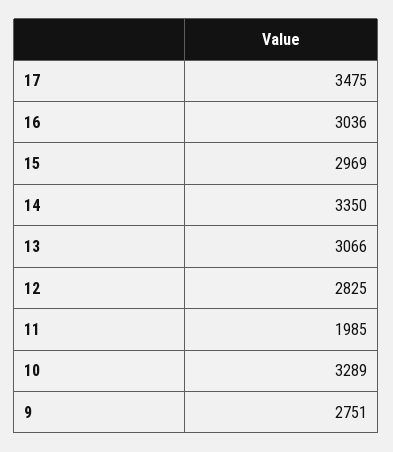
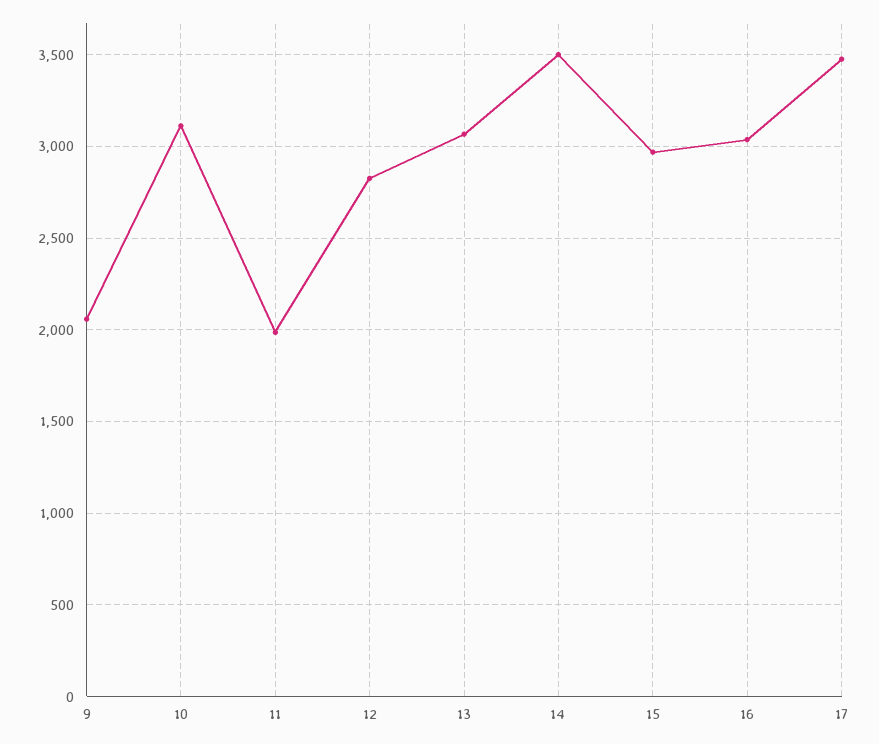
  {
    "17": 3475,
    "16": 3036,
    "15": 2969,
-   "14": 3350,
+   "14": 3500,
    "13": 3066,
    "12": 2825,
    "11": 1985,
-   "10": 3289,
+   "10": 3100,
-   "9": 2751
+   "9": 2050
  }

